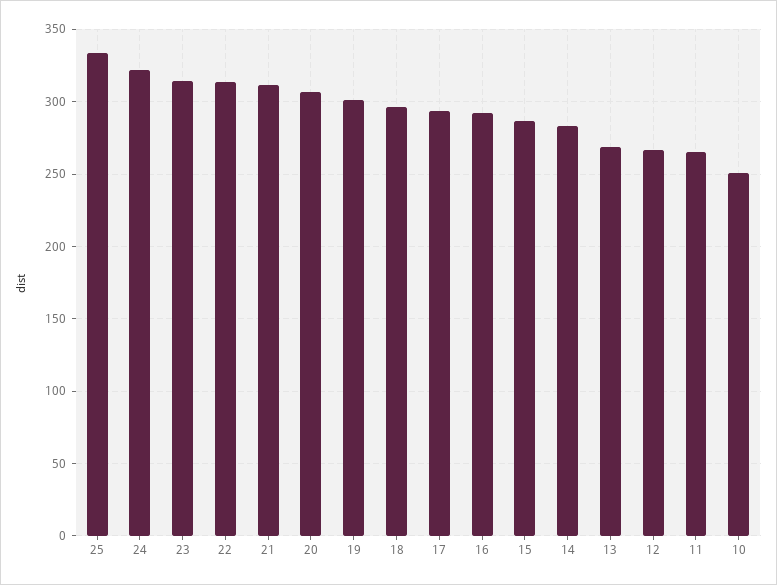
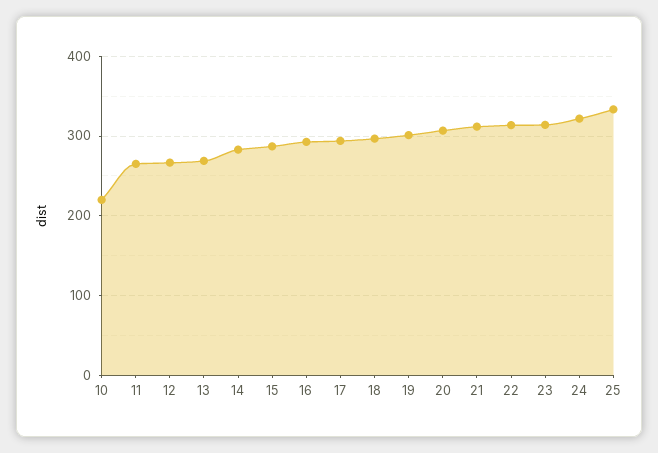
  {
    "25": 335,
    "24": 320,
    "23": 315,
    "22": 315,
    "21": 310,
    "20": 305,
    "19": 300,
    "18": 295,
    "17": 295,
    "16": 295,
    "15": 285,
    "14": 285,
    "13": 270,
    "12": 265,
    "11": 265,
-   "10": 250
+   "10": 220
  }

